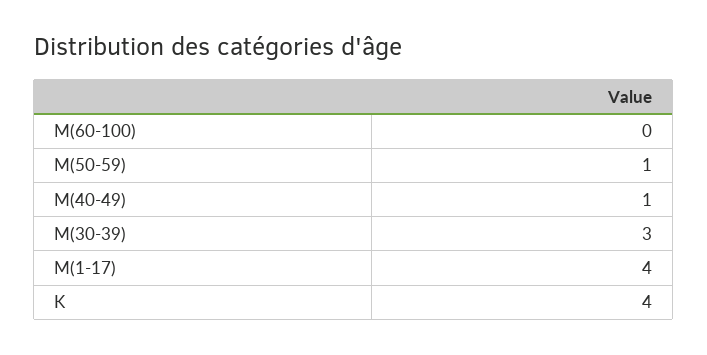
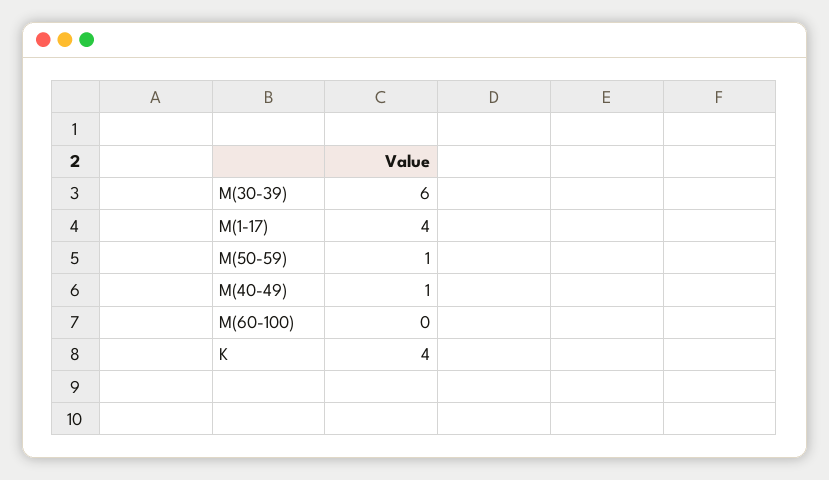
  {
    "M(60-100)": 0,
    "M(50-59)": 1,
    "M(40-49)": 1,
-   "M(30-39)": 3,
+   "M(30-39)": 6,
    "M(1-17)": 4,
    "K": 4
  }

